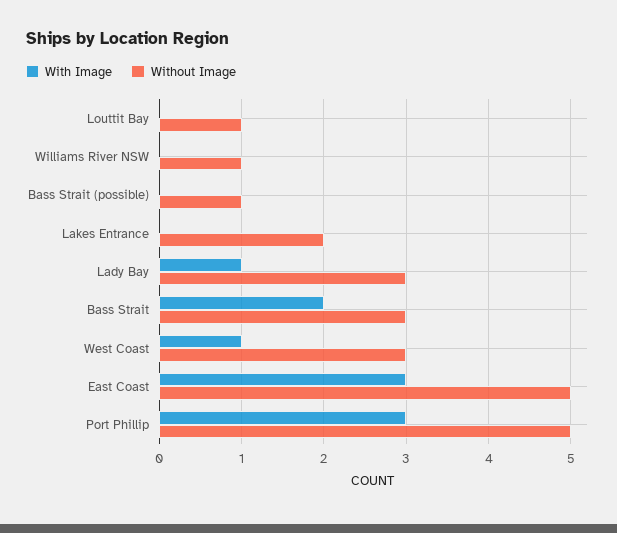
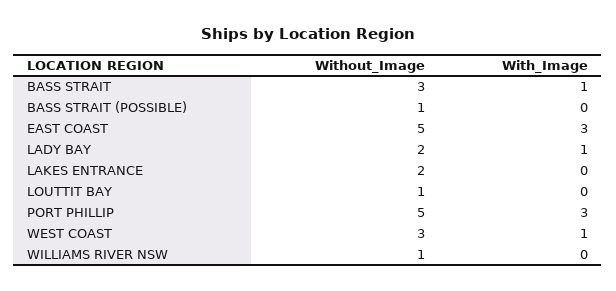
  {
    "With Image": {
      "Louttit Bay": 0,
      "Williams River NSW": 0,
      "Bass Strait (possible)": 0,
      "Lakes Entrance": 0,
      "Lady Bay": 1,
-     "Bass Strait": 2,
+     "Bass Strait": 1,
      "West Coast": 1,
      "East Coast": 3,
      "Port Phillip": 3
    },
    "Without Image": {
      "Louttit Bay": 1,
      "Williams River NSW": 1,
      "Bass Strait (possible)": 1,
      "Lakes Entrance": 2,
-     "Lady Bay": 3,
+     "Lady Bay": 2,
      "Bass Strait": 3,
      "West Coast": 3,
      "East Coast": 5,
      "Port Phillip": 5
    }
  }

